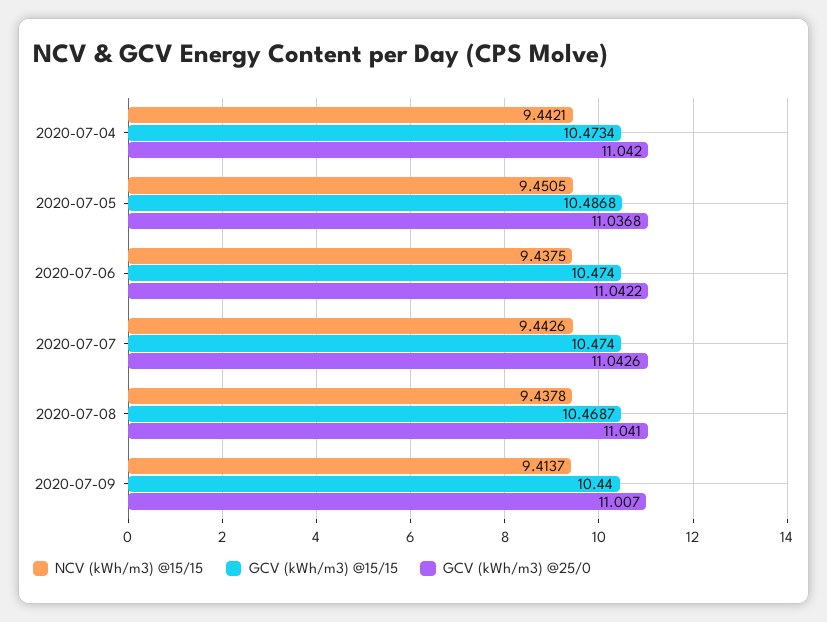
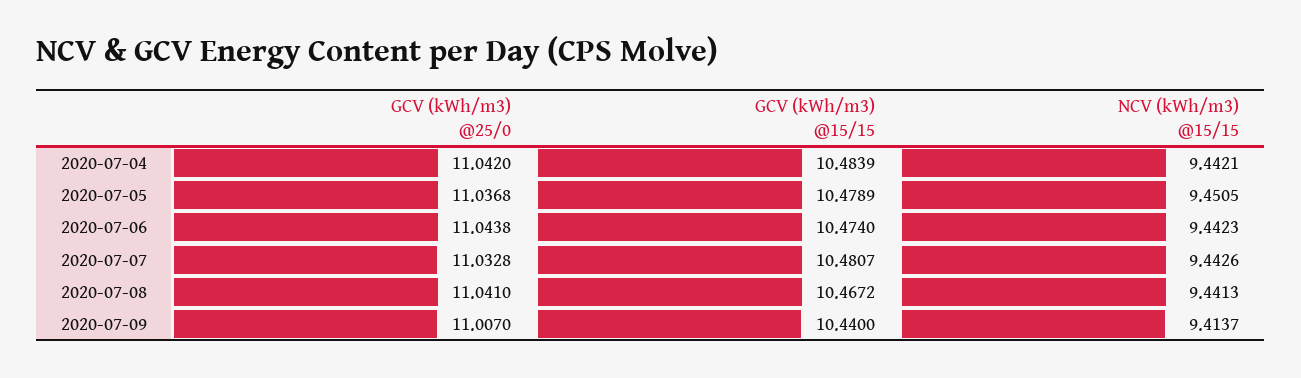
  {
    "NCV (kWh/m3) @15/15": {
      "2020-07-04": 9.4421,
      "2020-07-05": 9.4505,
-     "2020-07-06": 9.4375,
+     "2020-07-06": 9.4423,
      "2020-07-07": 9.4426,
-     "2020-07-08": 9.4378,
+     "2020-07-08": 9.4413,
      "2020-07-09": 9.4137
    },
    "GCV (kWh/m3) @15/15": {
-     "2020-07-04": 10.4734,
+     "2020-07-04": 10.4839,
-     "2020-07-05": 10.4868,
+     "2020-07-05": 10.4789,
      "2020-07-06": 10.474,
-     "2020-07-07": 10.474,
+     "2020-07-07": 10.4807,
-     "2020-07-08": 10.4687,
+     "2020-07-08": 10.4672,
      "2020-07-09": 10.44
    },
    "GCV (kWh/m3) @25/0": {
      "2020-07-04": 11.042,
      "2020-07-05": 11.0368,
-     "2020-07-06": 11.0422,
+     "2020-07-06": 11.0438,
-     "2020-07-07": 11.0426,
+     "2020-07-07": 11.0328,
      "2020-07-08": 11.041,
      "2020-07-09": 11.007
    }
  }

